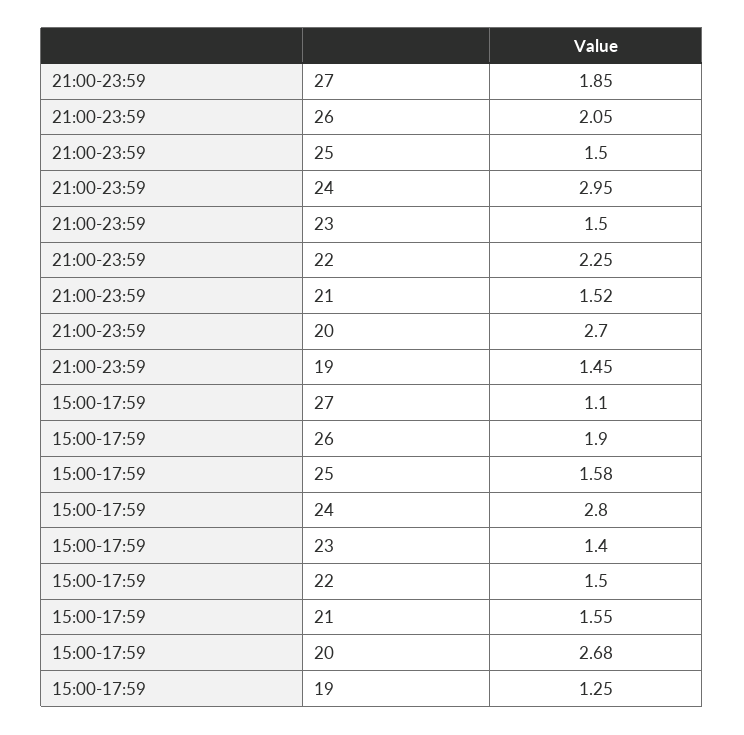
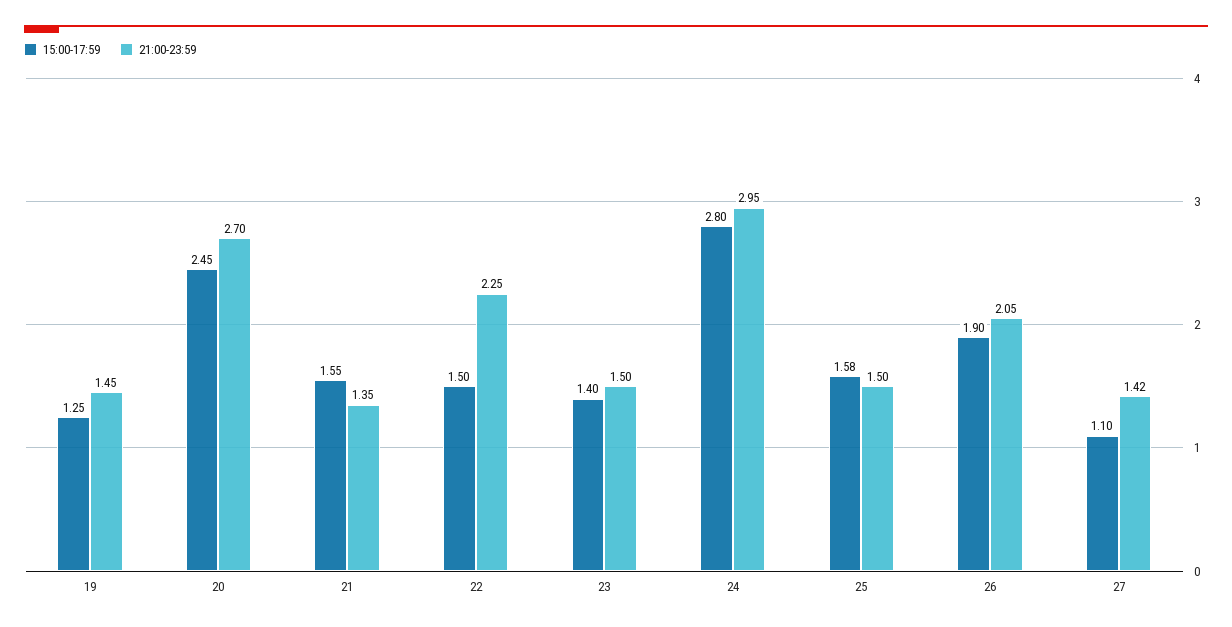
  {
    "21:00-23:59": {
-     "27": 1.85,
+     "27": 1.42,
      "26": 2.05,
      "25": 1.5,
      "24": 2.95,
      "23": 1.5,
      "22": 2.25,
-     "21": 1.52,
+     "21": 1.35,
      "20": 2.7,
      "19": 1.45
    },
    "15:00-17:59": {
      "27": 1.1,
      "26": 1.9,
      "25": 1.58,
      "24": 2.8,
      "23": 1.4,
      "22": 1.5,
      "21": 1.55,
-     "20": 2.68,
+     "20": 2.45,
      "19": 1.25
    }
  }

